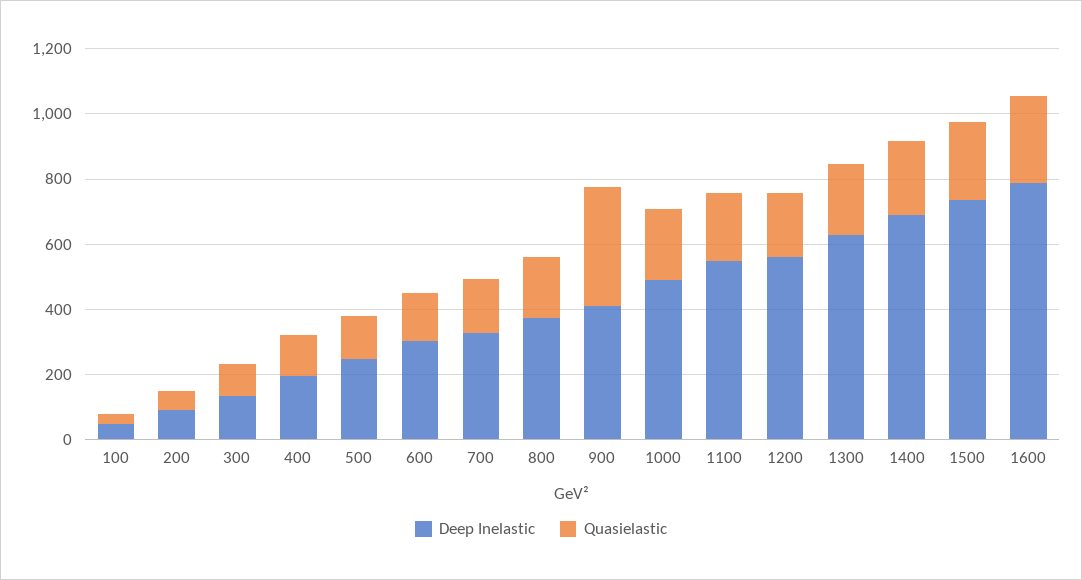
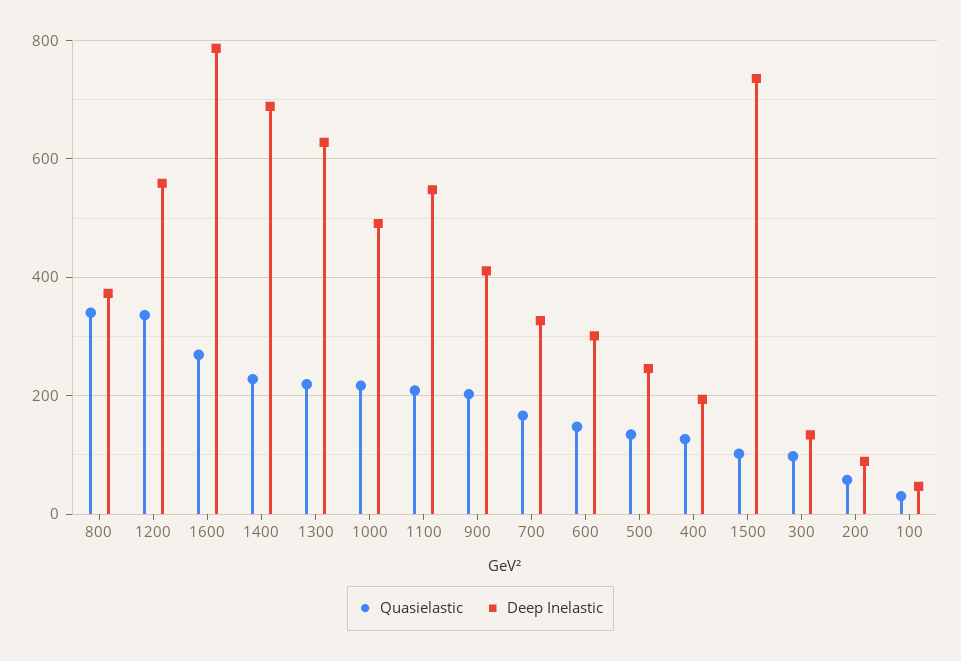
  {
    "Deep Inelastic": {
      "100": 40,
      "200": 80,
      "300": 140,
      "400": 200,
      "500": 240,
      "600": 300,
      "700": 320,
      "800": 380,
      "900": 420,
      "1000": 500,
      "1100": 540,
      "1200": 560,
      "1300": 620,
      "1400": 680,
      "1500": 740,
      "1600": 780
    },
    "Quasielastic": {
      "100": 40,
      "200": 60,
      "300": 100,
      "400": 120,
      "500": 140,
      "600": 140,
      "700": 160,
-     "800": 200,
+     "800": 340,
-     "900": 350,
+     "900": 200,
      "1000": 220,
      "1100": 200,
-     "1200": 200,
+     "1200": 340,
      "1300": 220,
      "1400": 220,
-     "1500": 250,
+     "1500": 100,
      "1600": 260
    }
  }

